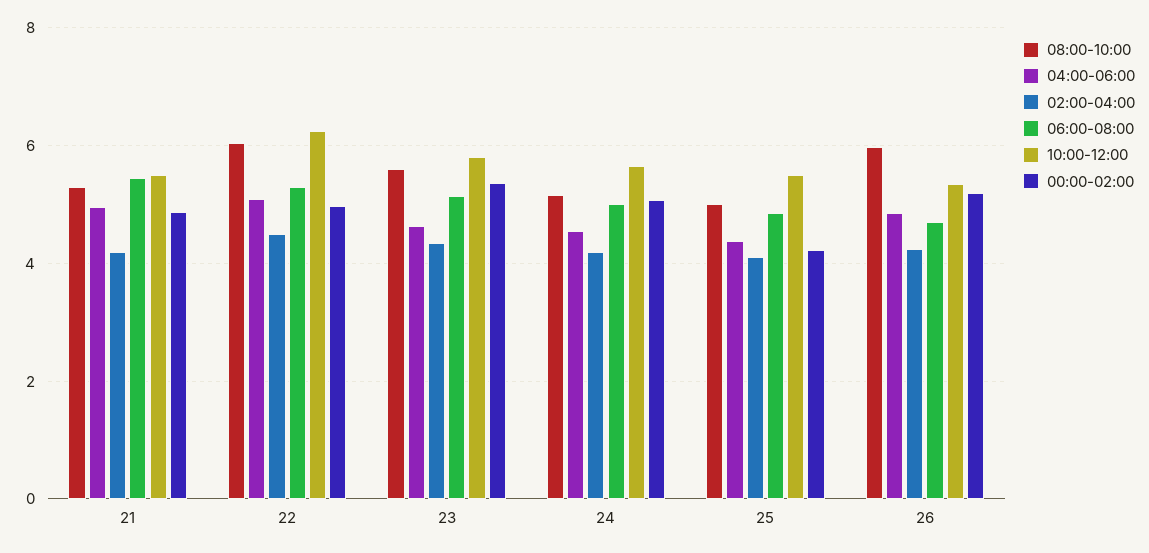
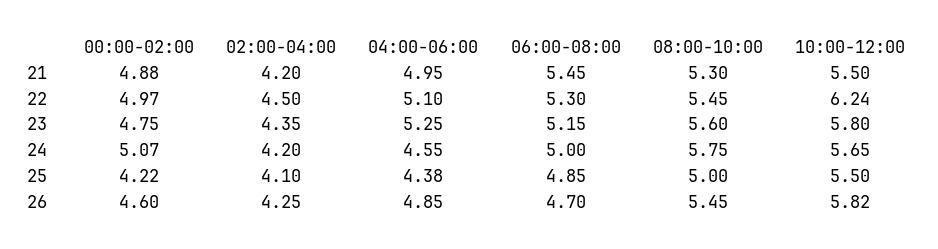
  {
    "08:00-10:00": {
      "21": 5.3,
-     "22": 6,
+     "22": 5.45,
      "23": 5.6,
-     "24": 5.2,
+     "24": 5.75,
      "25": 5,
-     "26": 6
+     "26": 5.45
    },
    "04:00-06:00": {
      "21": 4.95,
      "22": 5.1,
-     "23": 4.6,
+     "23": 5.25,
      "24": 4.55,
      "25": 4.38,
      "26": 4.85
    },
    "02:00-04:00": {
      "21": 4.2,
      "22": 4.5,
      "23": 4.35,
      "24": 4.2,
      "25": 4.1,
      "26": 4.25
    },
    "06:00-08:00": {
      "21": 5.45,
      "22": 5.3,
      "23": 5.15,
      "24": 5,
      "25": 4.85,
      "26": 4.7
    },
    "10:00-12:00": {
      "21": 5.5,
      "22": 6.24,
      "23": 5.8,
      "24": 5.65,
      "25": 5.5,
-     "26": 5.4
+     "26": 5.82
    },
    "00:00-02:00": {
      "21": 4.88,
      "22": 4.97,
-     "23": 5.4,
+     "23": 4.75,
      "24": 5.07,
      "25": 4.22,
-     "26": 5.2
+     "26": 4.6
    }
  }

